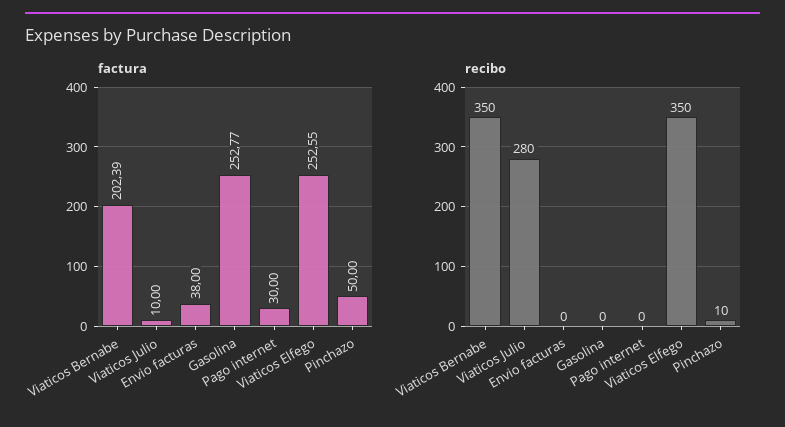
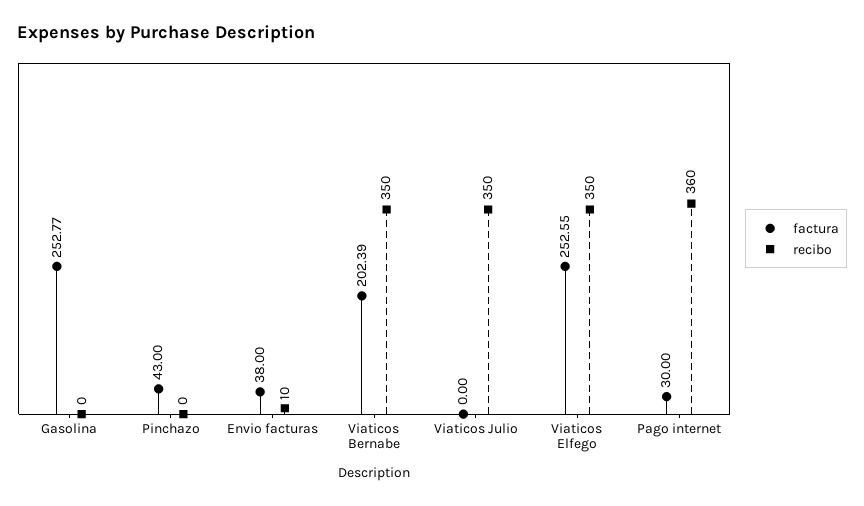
  {
    "factura": {
      "Viaticos Bernabe": 202.39,
-     "Viaticos Julio": 10,
+     "Viaticos Julio": 0,
      "Envio facturas": 38,
      "Gasolina": 252.77,
      "Pago internet": 30,
      "Viaticos Elfego": 252.55,
-     "Pinchazo": 50
+     "Pinchazo": 43
    },
    "recibo": {
      "Viaticos Bernabe": 350,
-     "Viaticos Julio": 280,
+     "Viaticos Julio": 350,
-     "Envio facturas": 0,
+     "Envio facturas": 10,
      "Gasolina": 0,
-     "Pago internet": 0,
+     "Pago internet": 360,
      "Viaticos Elfego": 350,
-     "Pinchazo": 10
+     "Pinchazo": 0
    }
  }

